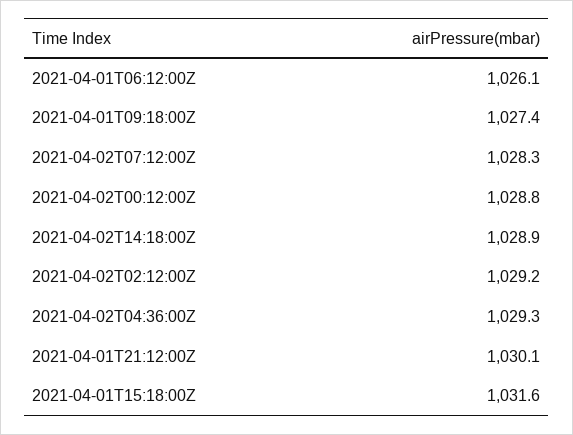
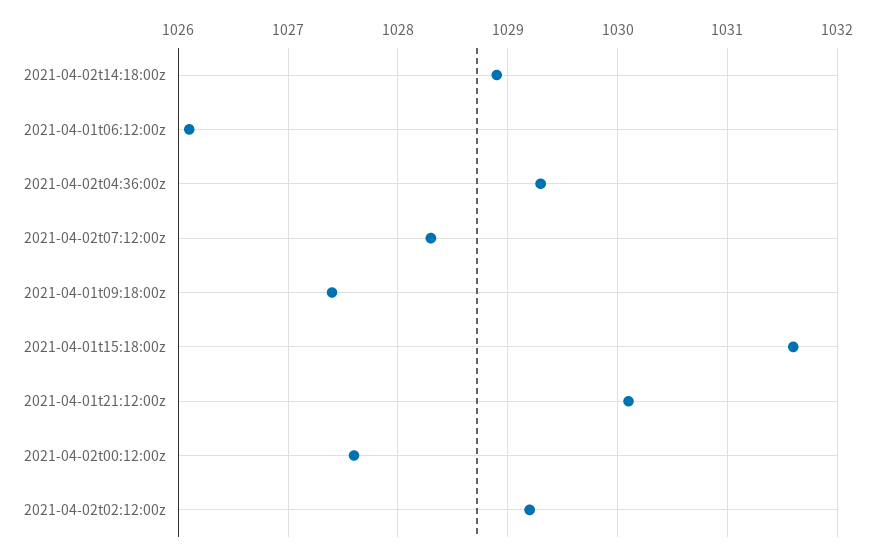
  {
    "2021-04-01T06:12:00Z": 1026.1,
    "2021-04-01T09:18:00Z": 1027.4,
    "2021-04-02T07:12:00Z": 1028.3,
-   "2021-04-02T00:12:00Z": 1028.8,
+   "2021-04-02T00:12:00Z": 1027.6,
    "2021-04-02T14:18:00Z": 1028.9,
    "2021-04-02T02:12:00Z": 1029.2,
    "2021-04-02T04:36:00Z": 1029.3,
    "2021-04-01T21:12:00Z": 1030.1,
    "2021-04-01T15:18:00Z": 1031.6
  }

